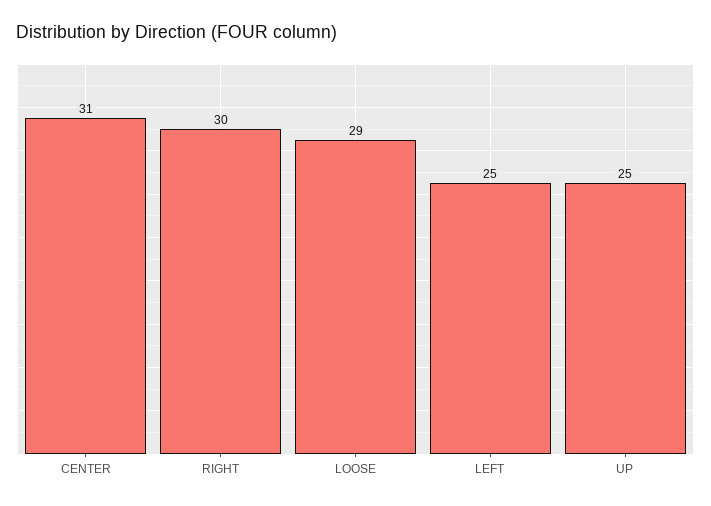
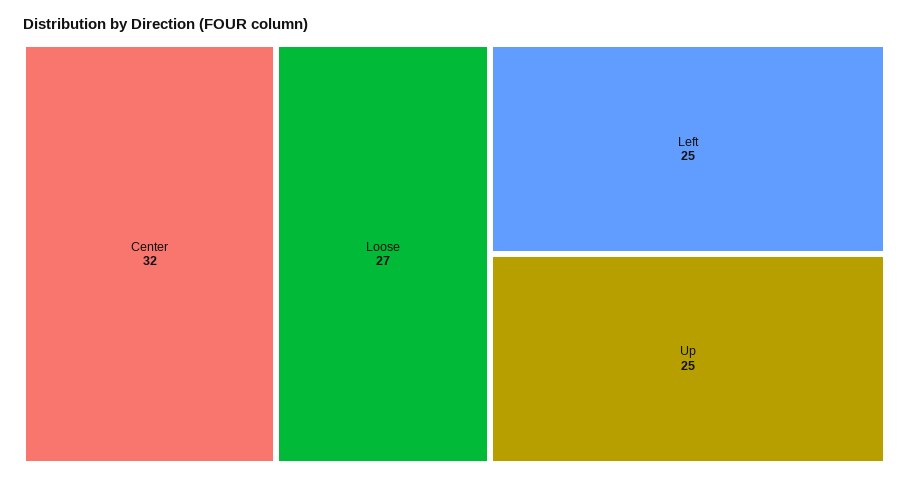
  {
-   "CENTER": 31,
+   "CENTER": 32,
-   "RIGHT": 30,
-   "LOOSE": 29,
+   "LOOSE": 27,
    "LEFT": 25,
    "UP": 25
  }

